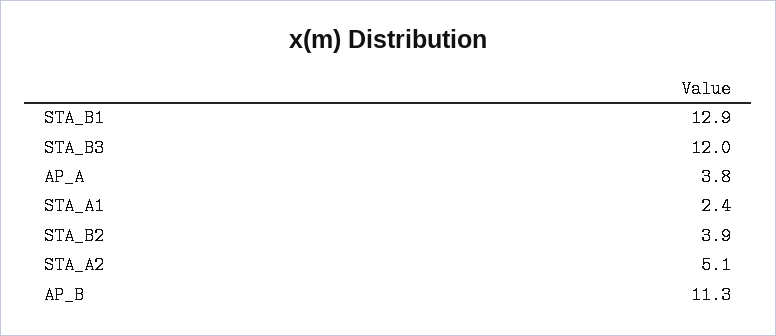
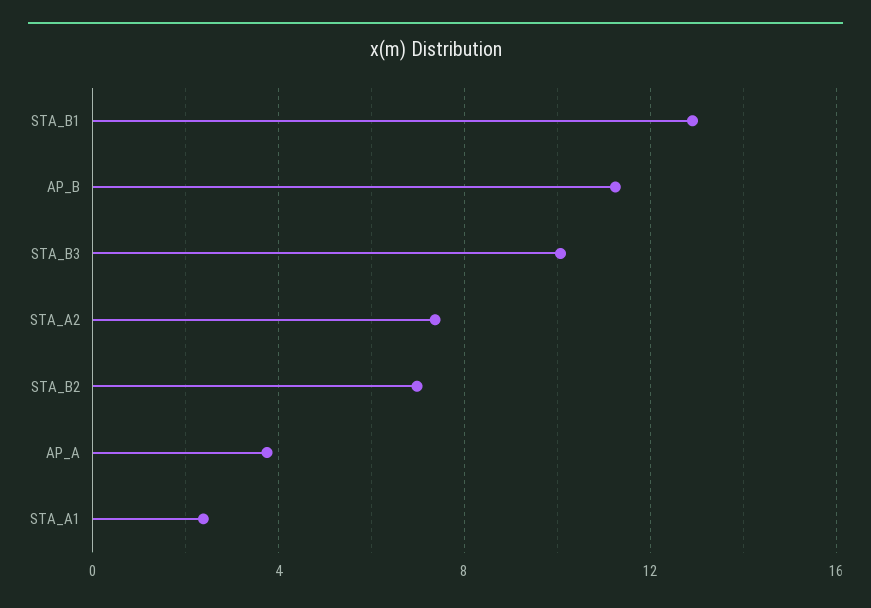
  {
    "STA_B1": 12.9,
-   "STA_B3": 12,
+   "STA_B3": 10,
    "AP_A": 3.8,
    "STA_A1": 2.4,
-   "STA_B2": 3.9,
+   "STA_B2": 7,
-   "STA_A2": 5.1,
+   "STA_A2": 7.5,
    "AP_B": 11.3
  }

